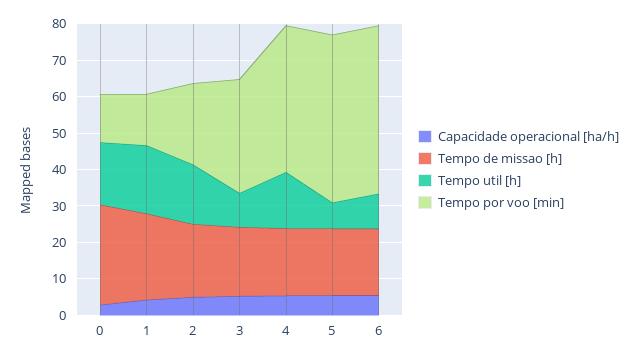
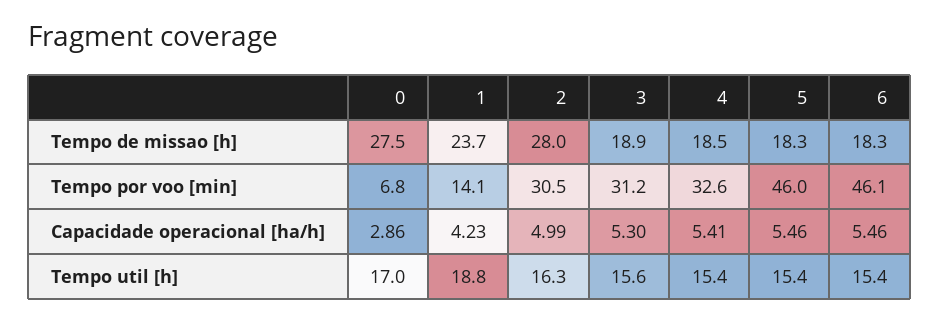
  {
    "Capacidade operacional [ha/h]": {
      "0": 2.86,
      "1": 4.23,
      "2": 4.99,
      "3": 5.3,
      "4": 5.41,
      "5": 5.46,
      "6": 5.46
    },
    "Tempo de missao [h]": {
      "0": 27.5,
      "1": 23.7,
-     "2": 20,
+     "2": 28,
      "3": 18.9,
      "4": 18.5,
      "5": 18.3,
      "6": 18.3
    },
    "Tempo util [h]": {
      "0": 17,
      "1": 18.8,
      "2": 16.3,
-     "3": 10,
+     "3": 15.6,
      "4": 15.4,
-     "5": 7.5,
+     "5": 15.4,
-     "6": 10
+     "6": 15.4
    },
    "Tempo por voo [min]": {
-     "0": 12.5,
+     "0": 6.8,
      "1": 14.1,
-     "2": 22.5,
+     "2": 30.5,
      "3": 31.2,
-     "4": 40,
+     "4": 32.6,
      "5": 46,
      "6": 46.1
    }
  }

